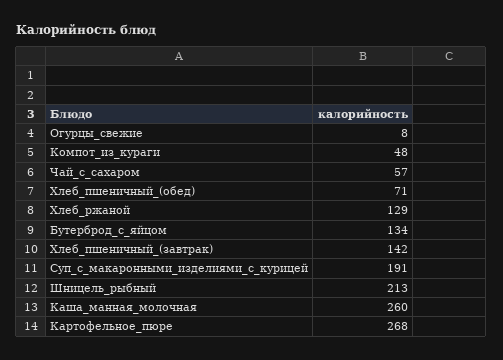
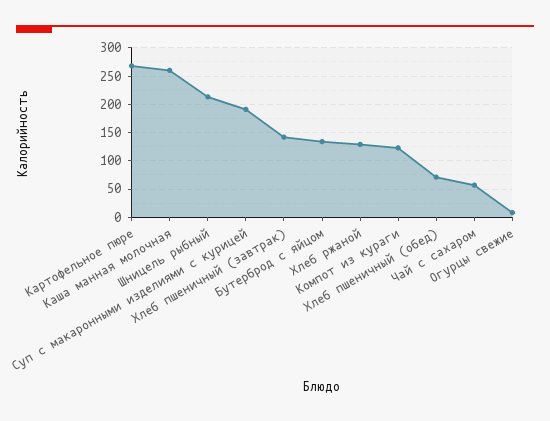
  {
    "Огурцы_свежие": 8,
-   "Компот_из_кураги": 48,
+   "Компот_из_кураги": 125,
    "Чай_с_сахаром": 57,
    "Хлеб_пшеничный_(обед)": 71,
    "Хлеб_ржаной": 129,
    "Бутерброд_с_яйцом": 134,
    "Хлеб_пшеничный_(завтрак)": 142,
    "Суп_с_макаронными_изделиями_с_курицей": 191,
    "Шницель_рыбный": 213,
    "Каша_манная_молочная": 260,
    "Картофельное_пюре": 268
  }

